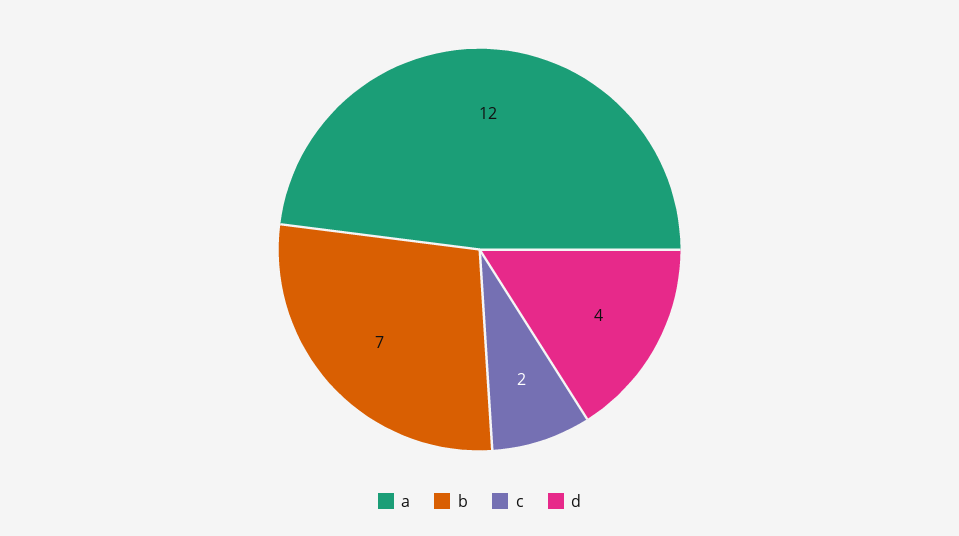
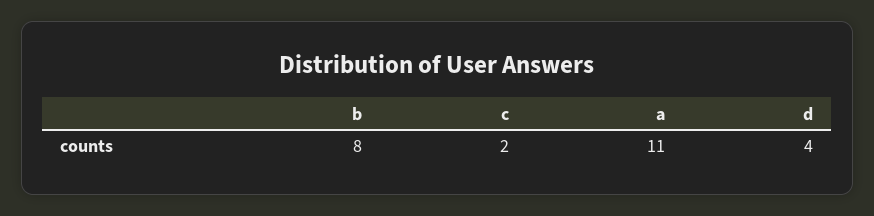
  {
-   "a": 12,
+   "a": 11,
-   "b": 7,
+   "b": 8,
    "c": 2,
    "d": 4
  }

